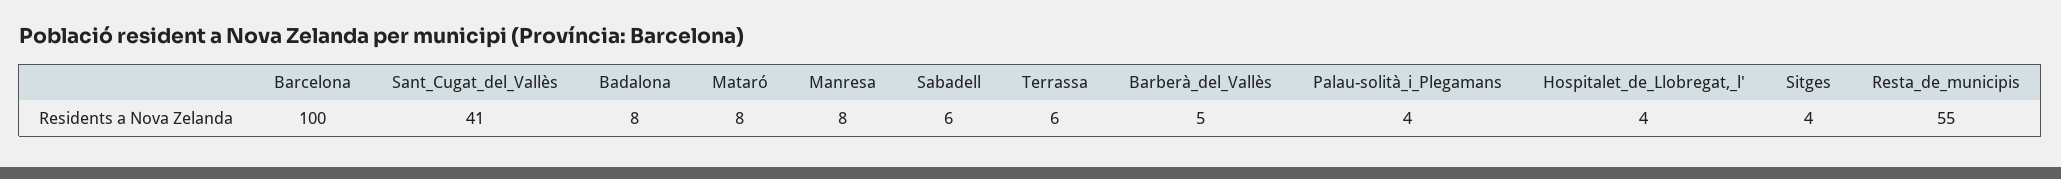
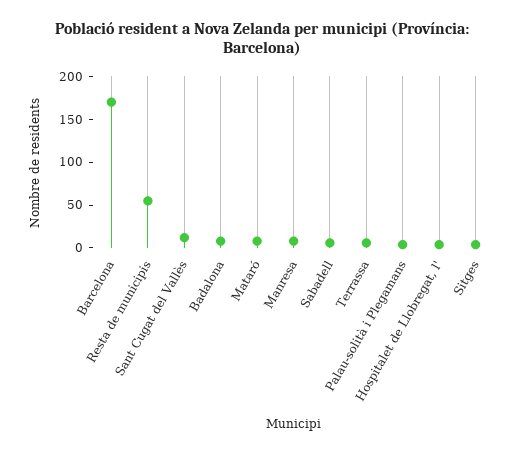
  {
-   "Barcelona": 100,
+   "Barcelona": 170,
-   "Sant_Cugat_del_Vallès": 41,
+   "Sant_Cugat_del_Vallès": 10,
    "Badalona": 8,
    "Mataró": 8,
    "Manresa": 8,
    "Sabadell": 6,
    "Terrassa": 6,
-   "Barberà_del_Vallès": 5,
    "Palau-solità_i_Plegamans": 4,
    "Hospitalet_de_Llobregat,_l'": 4,
    "Sitges": 4,
    "Resta_de_municipis": 55
  }

